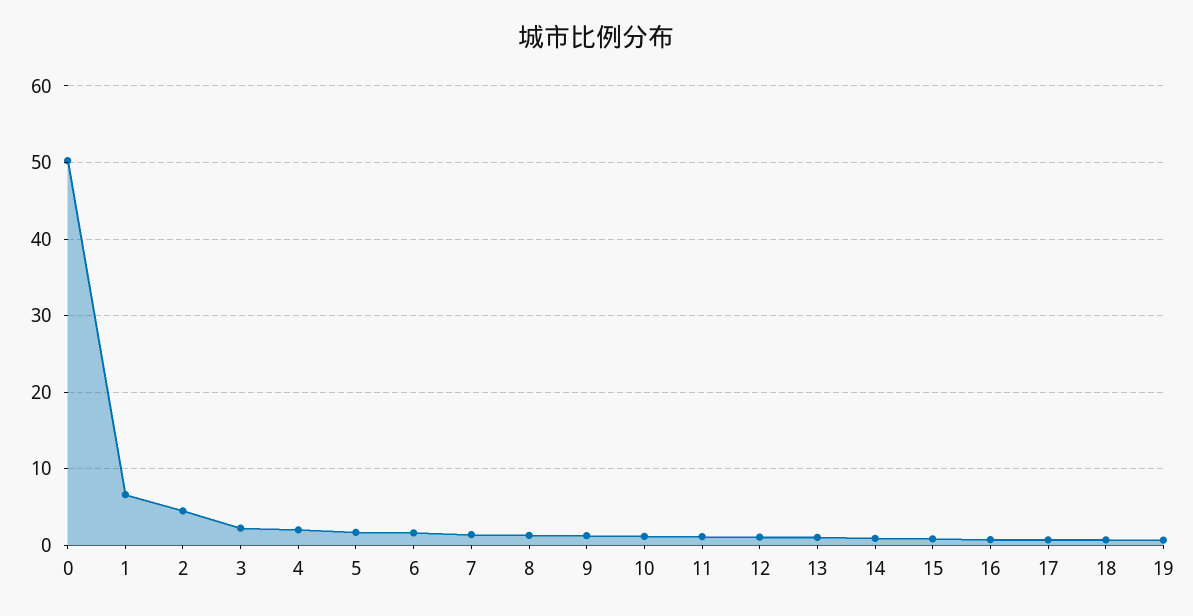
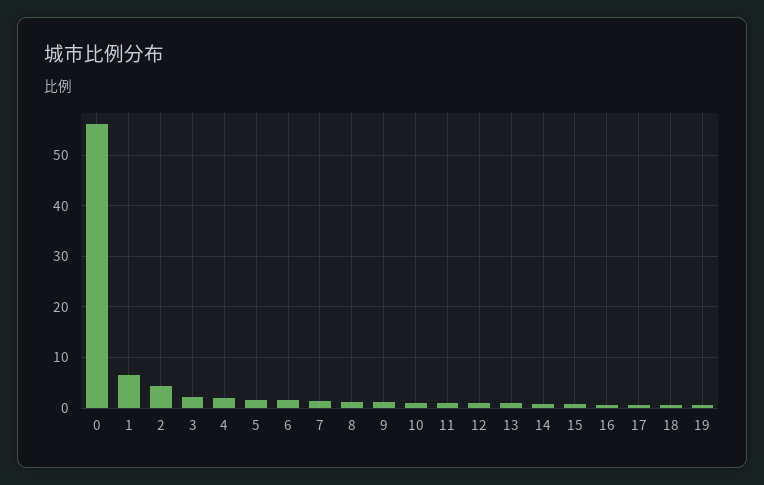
  {
-   "0": 50,
+   "0": 56,
    "1": 7,
    "2": 4,
    "3": 2,
    "4": 2,
    "5": 2,
    "6": 2,
    "7": 1,
    "8": 1,
    "9": 1,
    "10": 1,
    "11": 1,
    "12": 1,
    "13": 1,
    "14": 1,
    "15": 1,
    "16": 1,
    "17": 1,
    "18": 1,
    "19": 1
  }

